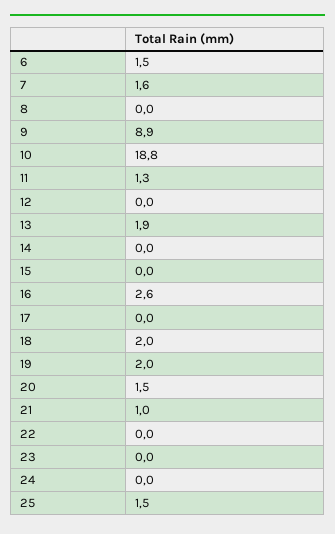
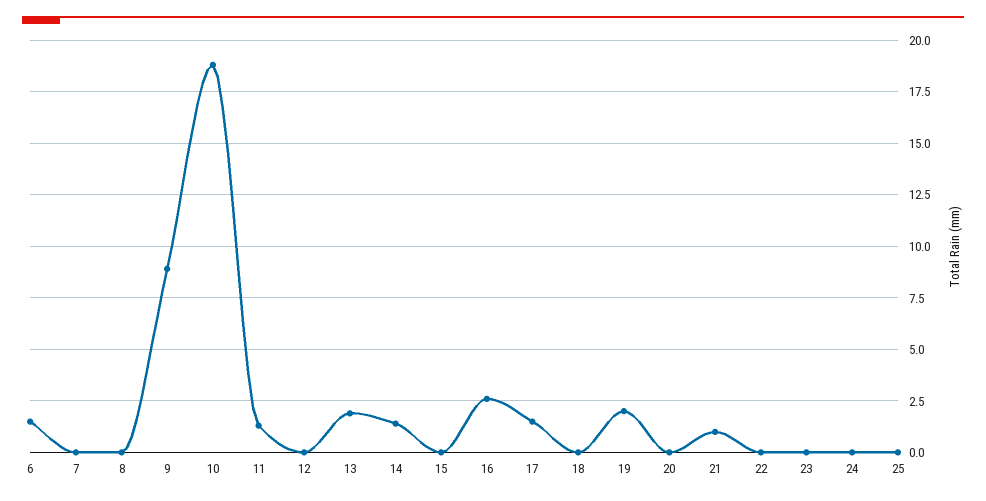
  {
    "6": 1.5,
-   "7": 1.6,
+   "7": 0,
    "8": 0,
    "9": 8.9,
    "10": 18.8,
    "11": 1.3,
    "12": 0,
    "13": 1.9,
-   "14": 0,
+   "14": 1.5,
    "15": 0,
    "16": 2.6,
-   "17": 0,
+   "17": 1.5,
-   "18": 2,
+   "18": 0,
    "19": 2,
-   "20": 1.5,
+   "20": 0,
    "21": 1,
    "22": 0,
    "23": 0,
    "24": 0,
-   "25": 1.5
+   "25": 0
  }

